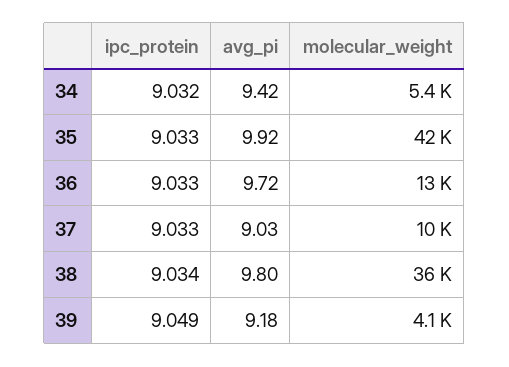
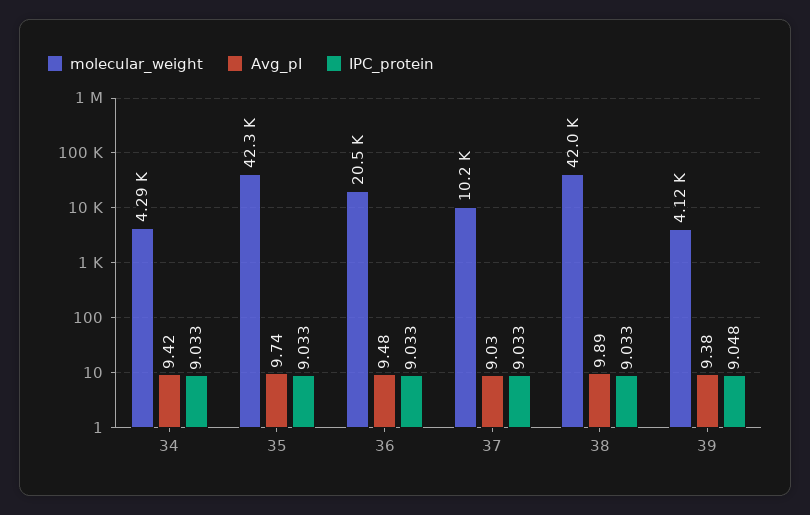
  {
    "ipc_protein": {
-     "34": 9.032,
+     "34": 9.033,
      "35": 9.033,
      "36": 9.033,
      "37": 9.033,
-     "38": 9.034,
+     "38": 9.033,
-     "39": 9.049
+     "39": 9.048
    },
    "avg_pi": {
      "34": 9.42,
-     "35": 9.92,
+     "35": 9.74,
-     "36": 9.72,
+     "36": 9.48,
      "37": 9.03,
-     "38": 9.8,
+     "38": 9.89,
-     "39": 9.18
+     "39": 9.38
    },
    "molecular_weight": {
-     "34": 5400,
+     "34": 4290,
      "35": 42300,
-     "36": 13000,
+     "36": 20500,
      "37": 10200,
-     "38": 36000,
+     "38": 42000,
      "39": 4120
    }
  }

